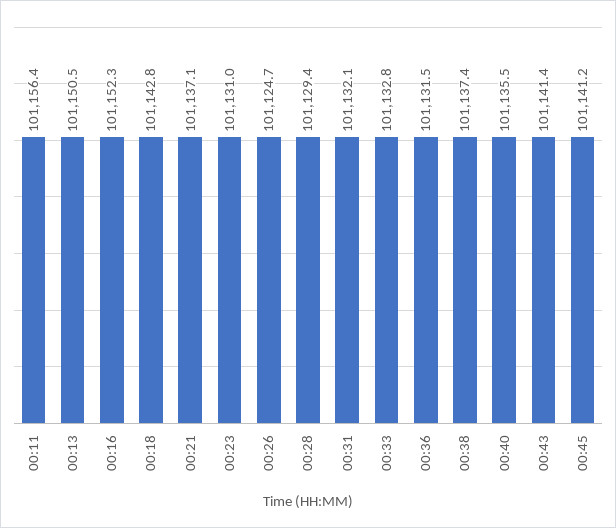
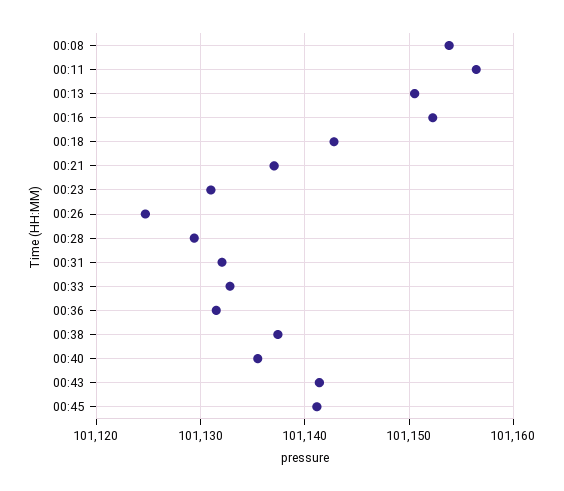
  {
    "00:11": 101156.4,
    "00:13": 101150.5,
    "00:16": 101152.3,
    "00:18": 101142.8,
    "00:21": 101137.1,
    "00:23": 101131,
    "00:26": 101124.7,
    "00:28": 101129.4,
    "00:31": 101132.1,
    "00:33": 101132.8,
    "00:36": 101131.5,
    "00:38": 101137.4,
    "00:40": 101135.5,
    "00:43": 101141.4,
-   "00:45": 101141.2
+   "00:45": 101141.2,
+   "00:08": 101154
  }

